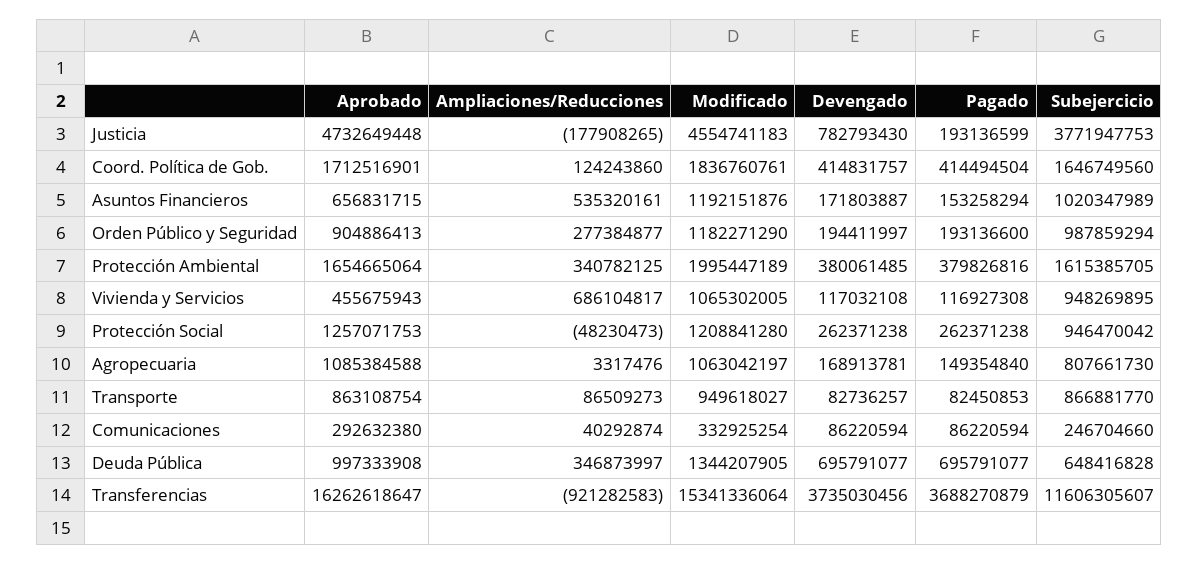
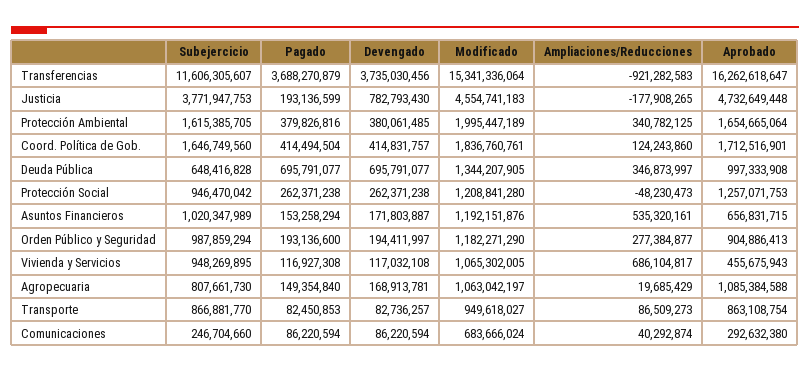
  {
    "Aprobado": {
      "Justicia": 4732649448,
      "Coord. Política de Gob.": 1712516901,
      "Asuntos Financieros": 656831715,
      "Orden Público y Seguridad": 904886413,
      "Protección Ambiental": 1654665064,
      "Vivienda y Servicios": 455675943,
      "Protección Social": 1257071753,
      "Agropecuaria": 1085384588,
      "Transporte": 863108754,
      "Comunicaciones": 292632380,
      "Deuda Pública": 997333908,
      "Transferencias": 16262618647
    },
    "Ampliaciones/Reducciones": {
      "Justicia": -177908265,
      "Coord. Política de Gob.": 124243860,
      "Asuntos Financieros": 535320161,
      "Orden Público y Seguridad": 277384877,
      "Protección Ambiental": 340782125,
      "Vivienda y Servicios": 686104817,
      "Protección Social": -48230473,
-     "Agropecuaria": 3317476,
+     "Agropecuaria": 19685429,
      "Transporte": 86509273,
      "Comunicaciones": 40292874,
      "Deuda Pública": 346873997,
      "Transferencias": -921282583
    },
    "Modificado": {
      "Justicia": 4554741183,
      "Coord. Política de Gob.": 1836760761,
      "Asuntos Financieros": 1192151876,
      "Orden Público y Seguridad": 1182271290,
      "Protección Ambiental": 1995447189,
      "Vivienda y Servicios": 1065302005,
      "Protección Social": 1208841280,
      "Agropecuaria": 1063042197,
      "Transporte": 949618027,
-     "Comunicaciones": 332925254,
+     "Comunicaciones": 683666024,
      "Deuda Pública": 1344207905,
      "Transferencias": 15341336064
    },
    "Devengado": {
      "Justicia": 782793430,
      "Coord. Política de Gob.": 414831757,
      "Asuntos Financieros": 171803887,
      "Orden Público y Seguridad": 194411997,
      "Protección Ambiental": 380061485,
      "Vivienda y Servicios": 117032108,
      "Protección Social": 262371238,
      "Agropecuaria": 168913781,
      "Transporte": 82736257,
      "Comunicaciones": 86220594,
      "Deuda Pública": 695791077,
      "Transferencias": 3735030456
    },
    "Pagado": {
      "Justicia": 193136599,
      "Coord. Política de Gob.": 414494504,
      "Asuntos Financieros": 153258294,
      "Orden Público y Seguridad": 193136600,
      "Protección Ambiental": 379826816,
      "Vivienda y Servicios": 116927308,
      "Protección Social": 262371238,
      "Agropecuaria": 149354840,
      "Transporte": 82450853,
      "Comunicaciones": 86220594,
      "Deuda Pública": 695791077,
      "Transferencias": 3688270879
    },
    "Subejercicio": {
      "Justicia": 3771947753,
      "Coord. Política de Gob.": 1646749560,
      "Asuntos Financieros": 1020347989,
      "Orden Público y Seguridad": 987859294,
      "Protección Ambiental": 1615385705,
      "Vivienda y Servicios": 948269895,
      "Protección Social": 946470042,
      "Agropecuaria": 807661730,
      "Transporte": 866881770,
      "Comunicaciones": 246704660,
      "Deuda Pública": 648416828,
      "Transferencias": 11606305607
    }
  }

